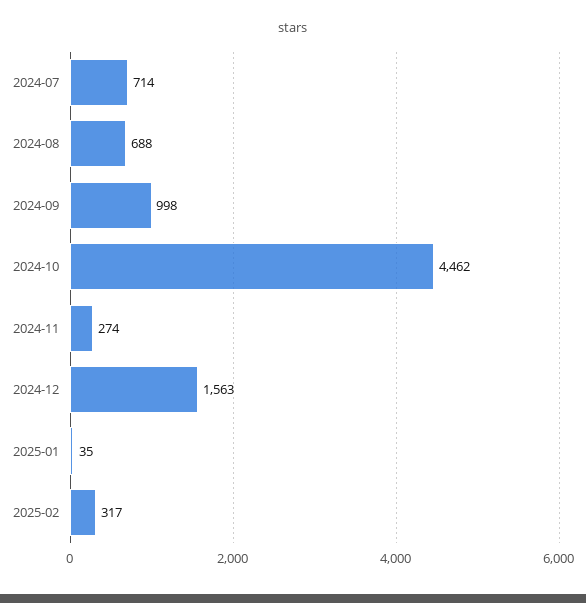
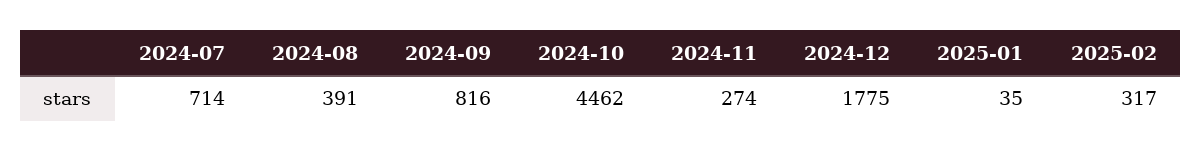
  {
    "2024-07": 714,
-   "2024-08": 688,
+   "2024-08": 391,
-   "2024-09": 998,
+   "2024-09": 816,
    "2024-10": 4462,
    "2024-11": 274,
-   "2024-12": 1563,
+   "2024-12": 1775,
    "2025-01": 35,
    "2025-02": 317
  }

